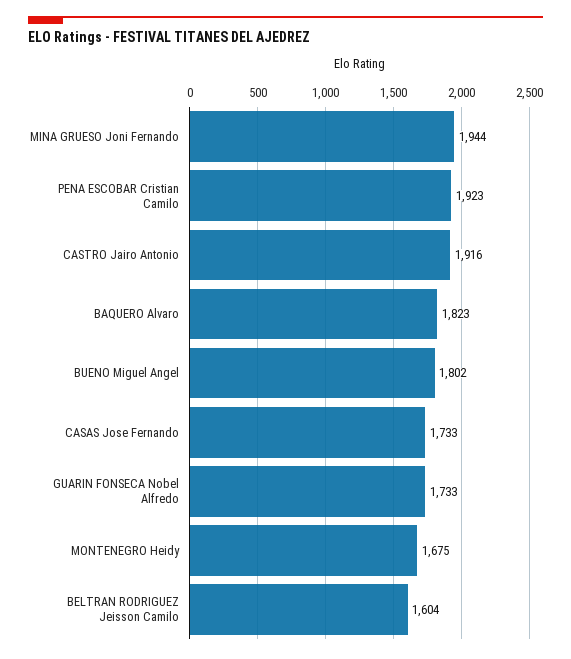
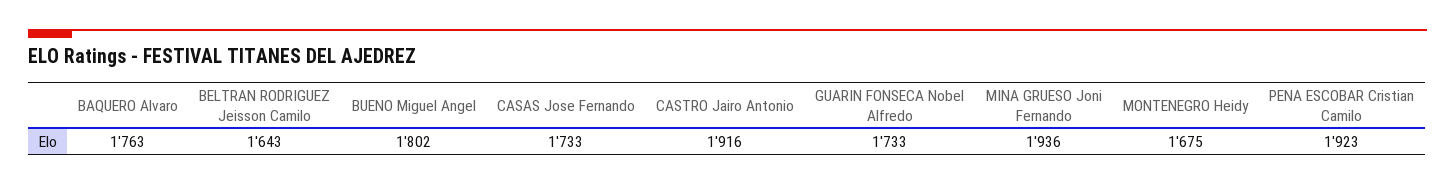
  {
-   "MINA GRUESO Joni Fernando": 1944,
+   "MINA GRUESO Joni Fernando": 1936,
    "PENA ESCOBAR Cristian Camilo": 1923,
    "CASTRO Jairo Antonio": 1916,
-   "BAQUERO Alvaro": 1823,
+   "BAQUERO Alvaro": 1763,
    "BUENO Miguel Angel": 1802,
    "CASAS Jose Fernando": 1733,
    "GUARIN FONSECA Nobel Alfredo": 1733,
    "MONTENEGRO Heidy": 1675,
-   "BELTRAN RODRIGUEZ Jeisson Camilo": 1604
+   "BELTRAN RODRIGUEZ Jeisson Camilo": 1643
  }

